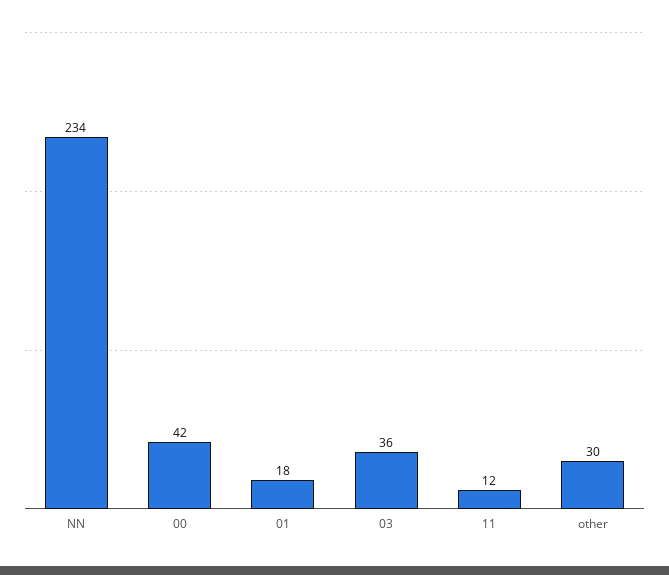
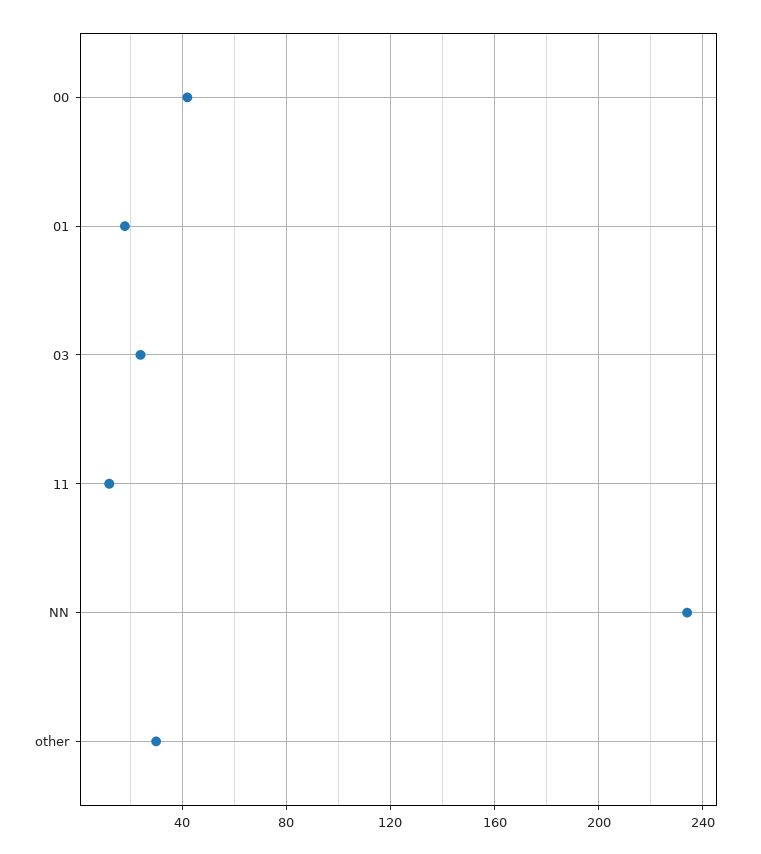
  {
    "NN": 234,
    "00": 42,
    "01": 18,
-   "03": 36,
+   "03": 25,
    "11": 12,
    "other": 30
  }

